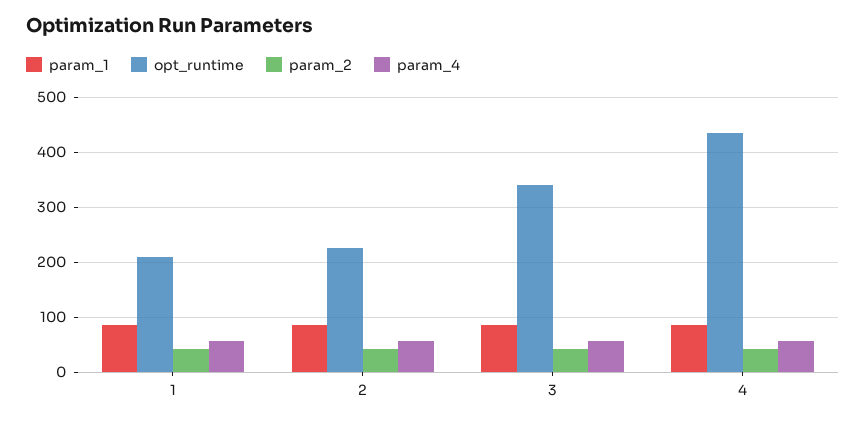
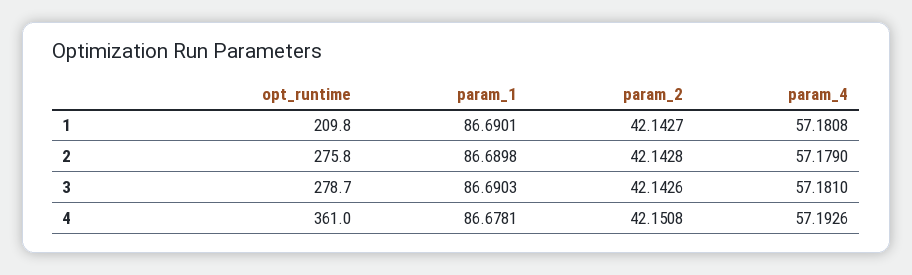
  {
    "param_1": {
      "1": 86.6901,
      "2": 86.6898,
      "3": 86.6903,
      "4": 86.6781
    },
    "opt_runtime": {
      "1": 209.8,
-     "2": 220,
+     "2": 275.8,
-     "3": 340,
+     "3": 278.7,
-     "4": 440
+     "4": 361
    },
    "param_2": {
      "1": 42.1427,
      "2": 42.1428,
      "3": 42.1426,
      "4": 42.1508
    },
    "param_4": {
      "1": 57.1808,
      "2": 57.179,
      "3": 57.181,
      "4": 57.1926
    }
  }

